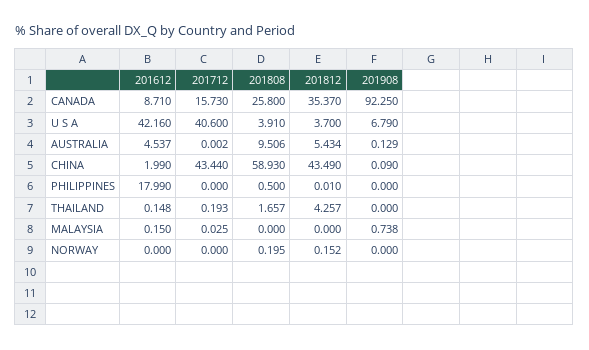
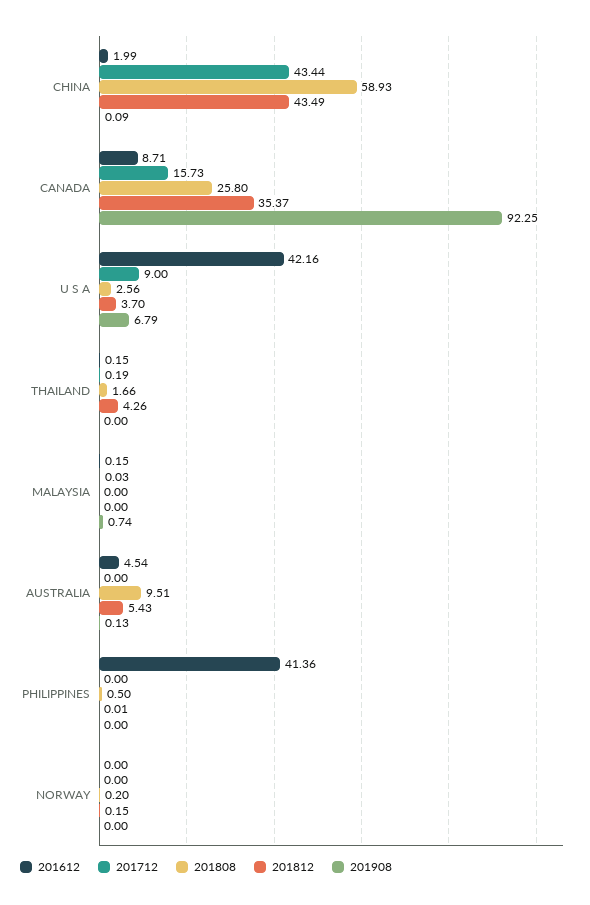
  {
    "201612": {
      "CANADA": 8.71,
      "U S A": 42.16,
      "AUSTRALIA": 4.537,
      "CHINA": 1.99,
-     "PHILIPPINES": 17.99,
+     "PHILIPPINES": 41.36,
      "THAILAND": 0.148,
      "MALAYSIA": 0.15,
      "NORWAY": 0
    },
    "201712": {
      "CANADA": 15.73,
-     "U S A": 40.6,
+     "U S A": 9,
      "AUSTRALIA": 0.002,
      "CHINA": 43.44,
      "PHILIPPINES": 0,
      "THAILAND": 0.193,
      "MALAYSIA": 0.025,
      "NORWAY": 0
    },
    "201808": {
      "CANADA": 25.8,
-     "U S A": 3.91,
+     "U S A": 2.56,
      "AUSTRALIA": 9.506,
      "CHINA": 58.93,
      "PHILIPPINES": 0.5,
      "THAILAND": 1.657,
      "MALAYSIA": 0,
      "NORWAY": 0.195
    },
    "201812": {
      "CANADA": 35.37,
      "U S A": 3.7,
      "AUSTRALIA": 5.434,
      "CHINA": 43.49,
      "PHILIPPINES": 0.01,
      "THAILAND": 4.257,
      "MALAYSIA": 0,
      "NORWAY": 0.152
    },
    "201908": {
      "CANADA": 92.25,
      "U S A": 6.79,
      "AUSTRALIA": 0.129,
      "CHINA": 0.09,
      "PHILIPPINES": 0,
      "THAILAND": 0,
      "MALAYSIA": 0.738,
      "NORWAY": 0
    }
  }

